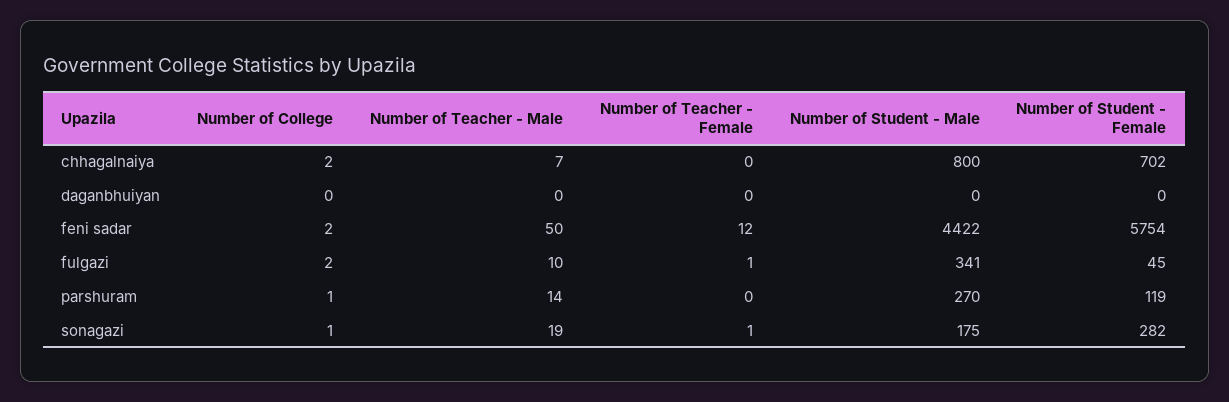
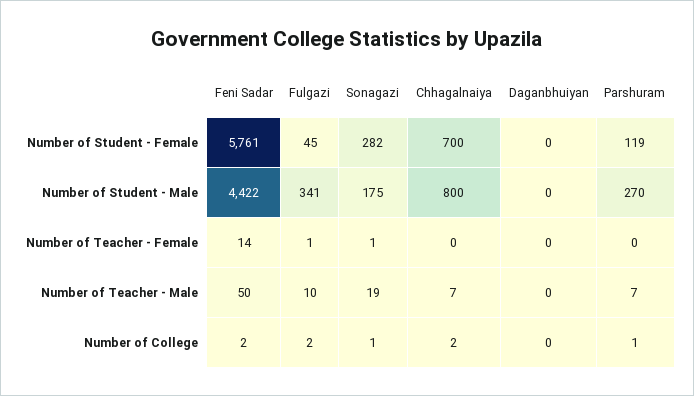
  {
    "Number of College": {
      "chhagalnaiya": 2,
      "daganbhuiyan": 0,
      "feni sadar": 2,
      "fulgazi": 2,
      "parshuram": 1,
      "sonagazi": 1
    },
    "Number of Teacher - Male": {
      "chhagalnaiya": 7,
      "daganbhuiyan": 0,
      "feni sadar": 50,
      "fulgazi": 10,
-     "parshuram": 14,
+     "parshuram": 7,
      "sonagazi": 19
    },
    "Number of Teacher - Female": {
      "chhagalnaiya": 0,
      "daganbhuiyan": 0,
-     "feni sadar": 12,
+     "feni sadar": 14,
      "fulgazi": 1,
      "parshuram": 0,
      "sonagazi": 1
    },
    "Number of Student - Male": {
      "chhagalnaiya": 800,
      "daganbhuiyan": 0,
      "feni sadar": 4422,
      "fulgazi": 341,
      "parshuram": 270,
      "sonagazi": 175
    },
    "Number of Student - Female": {
-     "chhagalnaiya": 702,
+     "chhagalnaiya": 700,
      "daganbhuiyan": 0,
-     "feni sadar": 5754,
+     "feni sadar": 5761,
      "fulgazi": 45,
      "parshuram": 119,
      "sonagazi": 282
    }
  }

